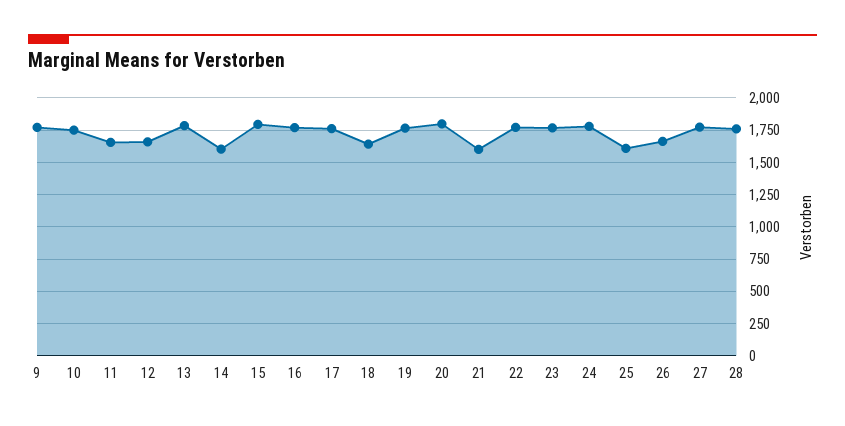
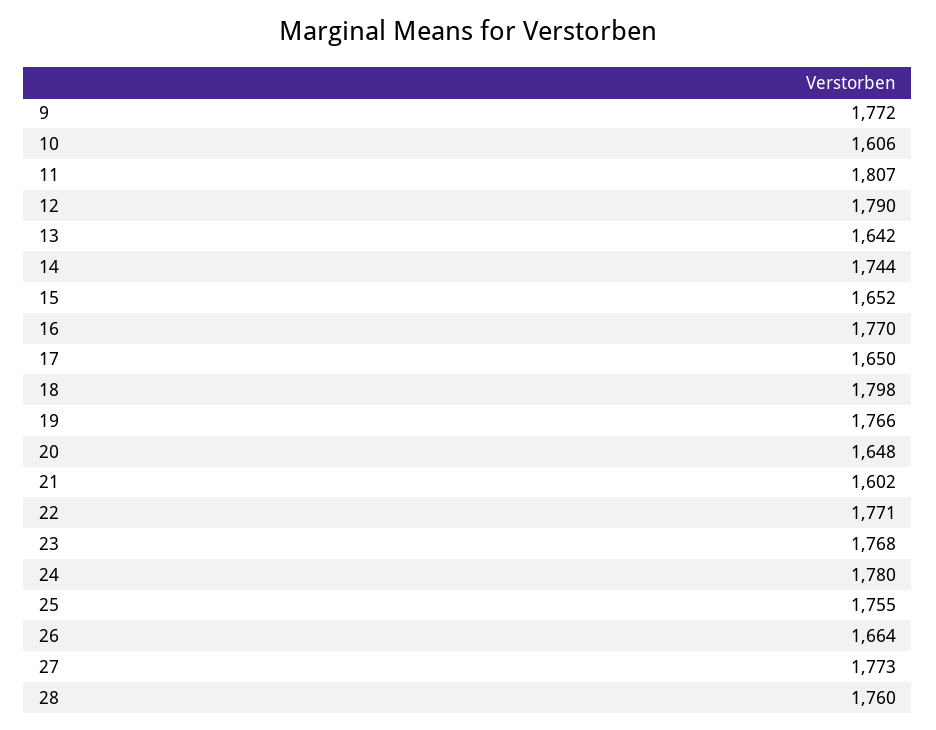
  {
    "9": 1772,
-   "10": 1750,
+   "10": 1606,
-   "11": 1650,
+   "11": 1807,
-   "12": 1650,
+   "12": 1790,
-   "13": 1800,
+   "13": 1642,
-   "14": 1600,
+   "14": 1744,
-   "15": 1800,
+   "15": 1652,
    "16": 1770,
-   "17": 1750,
+   "17": 1650,
-   "18": 1650,
+   "18": 1798,
    "19": 1766,
-   "20": 1800,
+   "20": 1648,
    "21": 1602,
    "22": 1771,
    "23": 1768,
    "24": 1780,
-   "25": 1600,
+   "25": 1755,
    "26": 1664,
    "27": 1773,
    "28": 1760
  }

